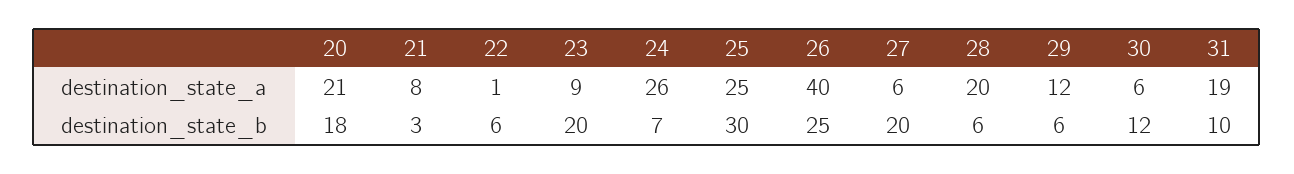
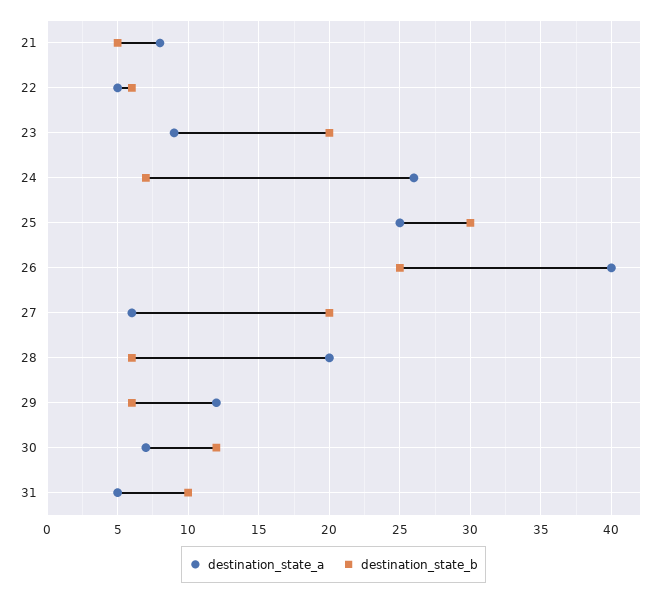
  {
    "destination_state_a": {
-     "20": 21,
      "21": 8,
-     "22": 1,
+     "22": 5,
      "23": 9,
      "24": 26,
      "25": 25,
      "26": 40,
      "27": 6,
      "28": 20,
      "29": 12,
-     "30": 6,
+     "30": 7,
-     "31": 19
+     "31": 5
    },
    "destination_state_b": {
-     "20": 18,
-     "21": 3,
+     "21": 5,
      "22": 6,
      "23": 20,
      "24": 7,
      "25": 30,
      "26": 25,
      "27": 20,
      "28": 6,
      "29": 6,
      "30": 12,
      "31": 10
    }
  }

